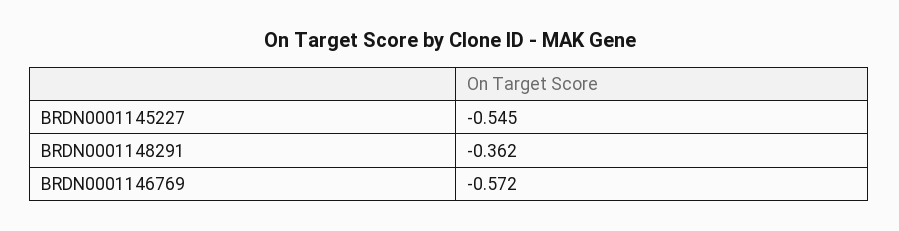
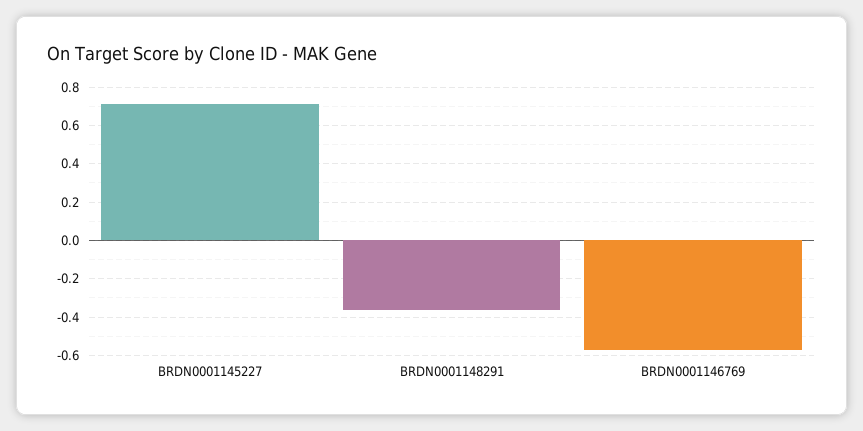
  {
-   "BRDN0001145227": -0.545,
+   "BRDN0001145227": 0.7,
    "BRDN0001148291": -0.362,
    "BRDN0001146769": -0.572
  }

